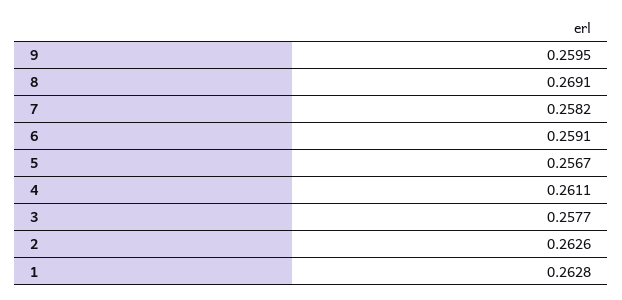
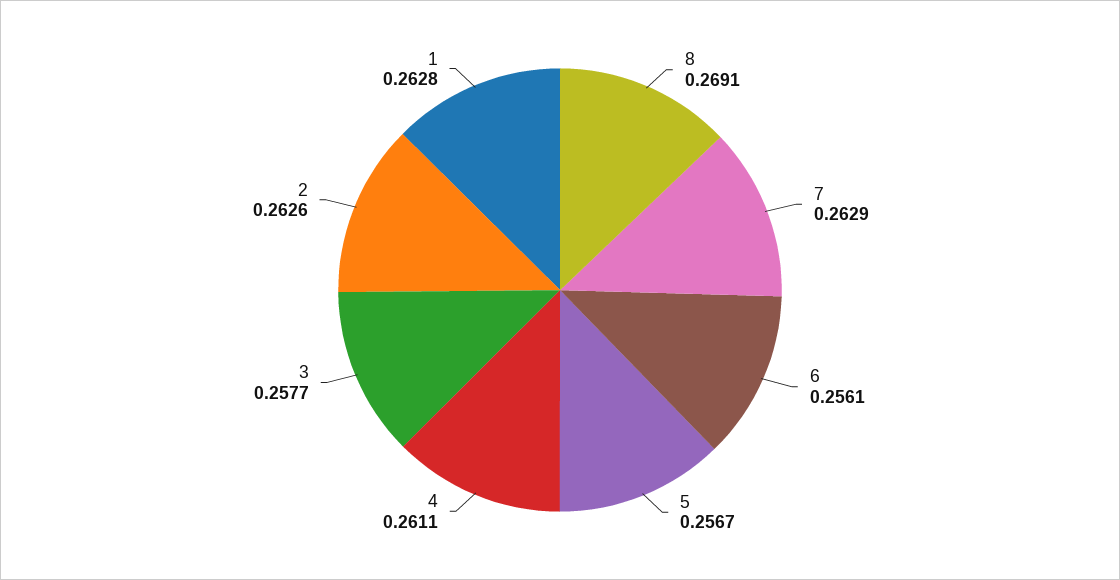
  {
-   "9": 0.2595,
    "8": 0.2691,
-   "7": 0.2582,
+   "7": 0.2629,
-   "6": 0.2591,
+   "6": 0.2561,
    "5": 0.2567,
    "4": 0.2611,
    "3": 0.2577,
    "2": 0.2626,
    "1": 0.2628
  }

